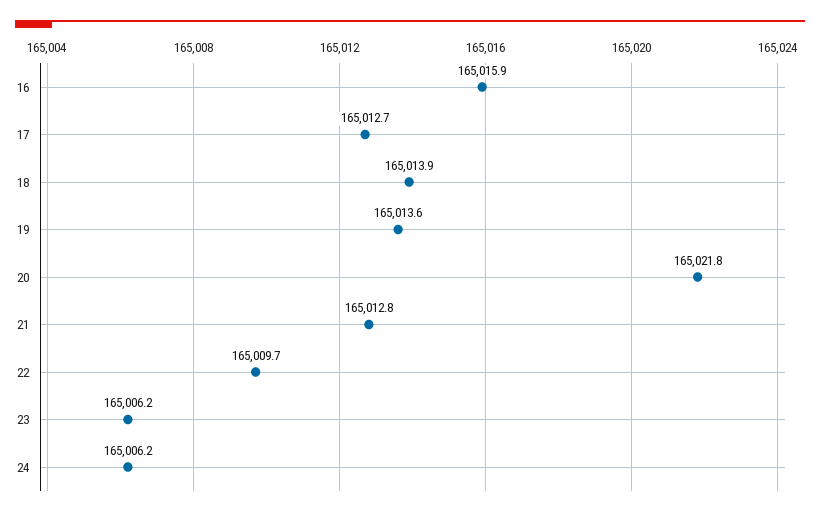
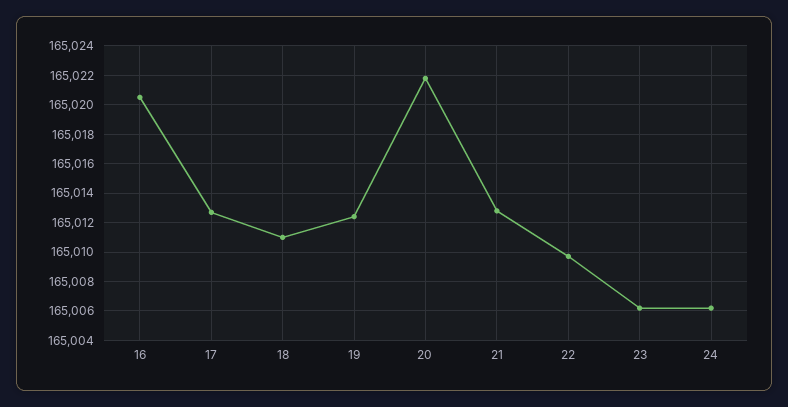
  {
-   "16": 165015.9,
+   "16": 165020.5,
    "17": 165012.7,
-   "18": 165013.9,
+   "18": 165011,
-   "19": 165013.6,
+   "19": 165012.5,
    "20": 165021.8,
    "21": 165012.8,
    "22": 165009.7,
    "23": 165006.2,
    "24": 165006.2
  }

